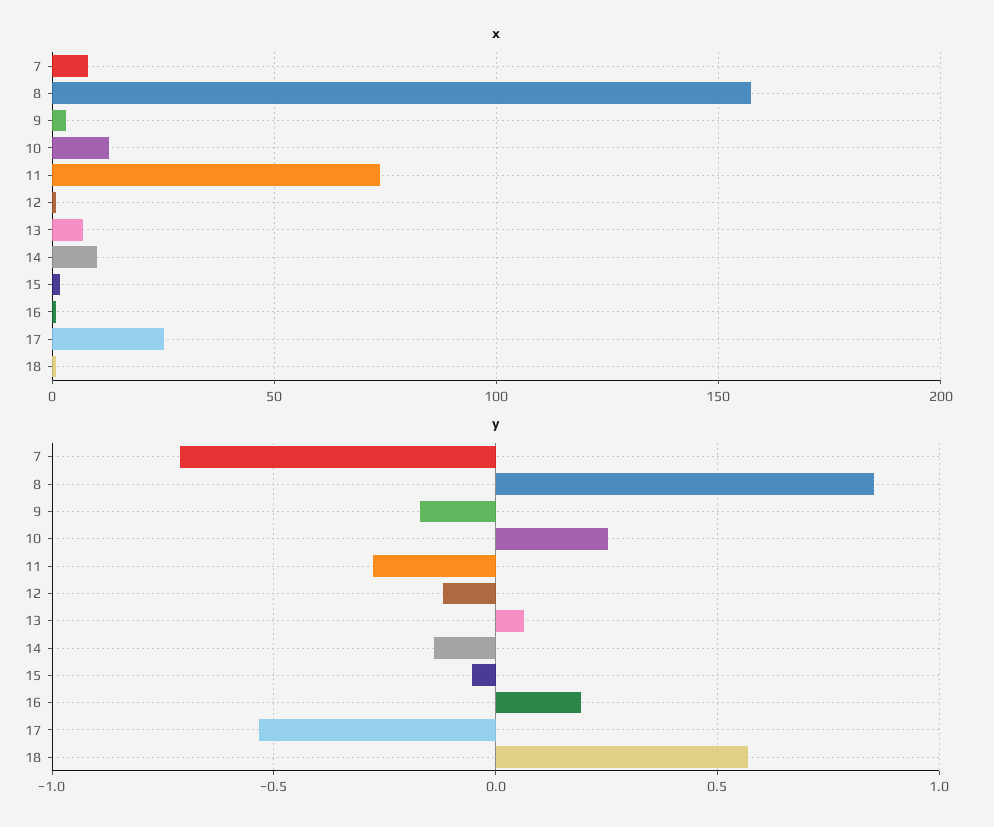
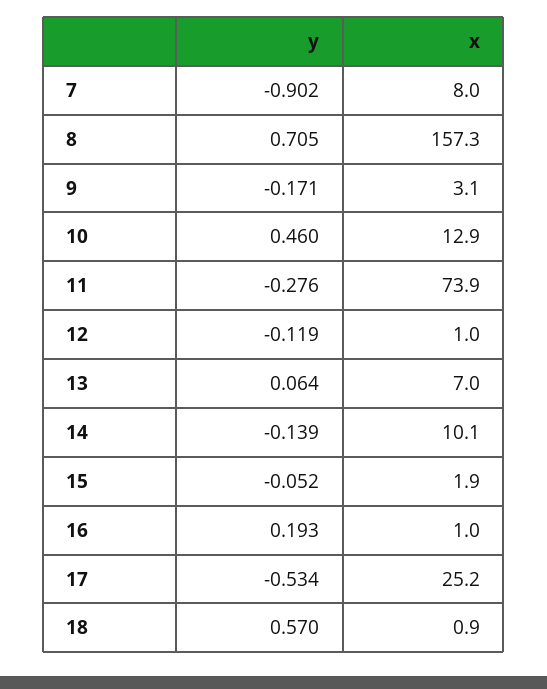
  {
    "x": {
      "7": 8,
      "8": 157.3,
      "9": 3.1,
      "10": 12.9,
      "11": 73.9,
      "12": 1,
      "13": 7,
      "14": 10.1,
      "15": 1.9,
      "16": 1,
      "17": 25.2,
      "18": 0.9
    },
    "y": {
-     "7": -0.7,
+     "7": -0.902,
-     "8": 0.85,
+     "8": 0.705,
      "9": -0.171,
-     "10": 0.25,
+     "10": 0.46,
      "11": -0.276,
      "12": -0.119,
      "13": 0.064,
      "14": -0.139,
      "15": -0.052,
      "16": 0.193,
      "17": -0.534,
      "18": 0.57
    }
  }

